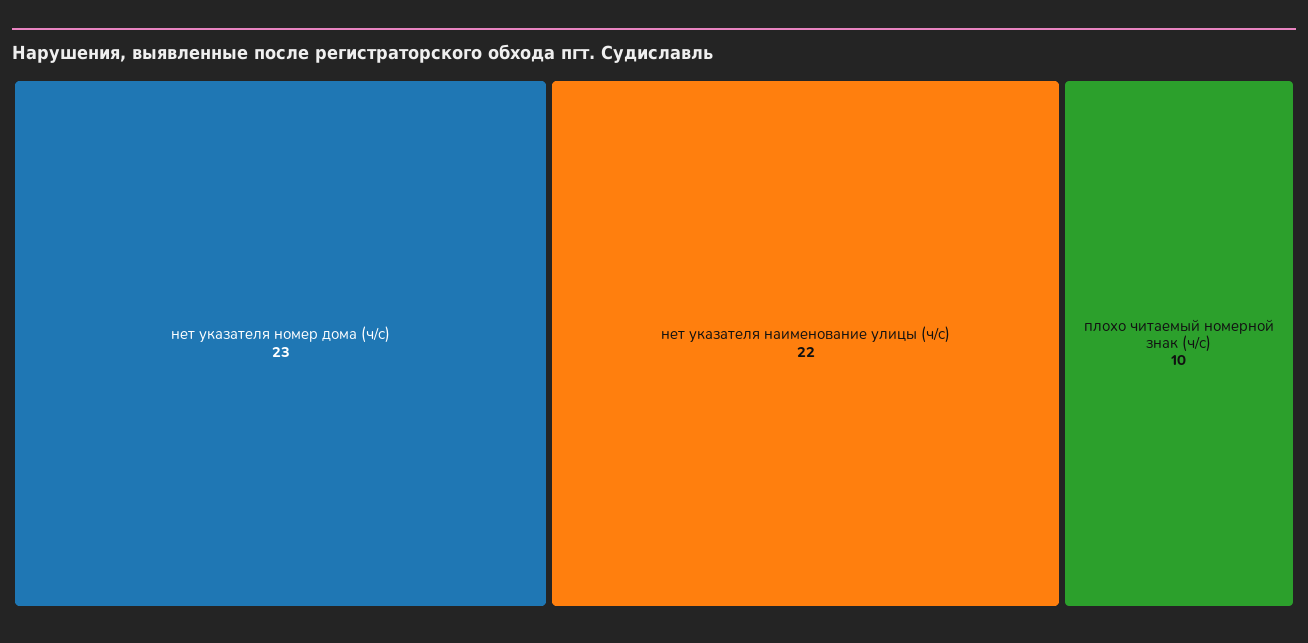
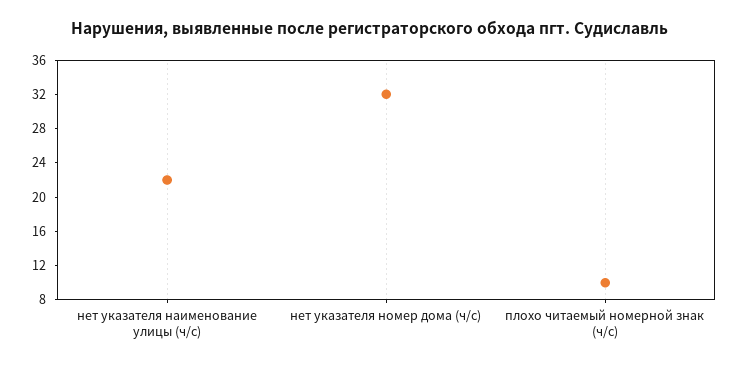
  {
-   "нет указателя номер дома (ч/с)": 23,
+   "нет указателя номер дома (ч/с)": 32,
    "нет указателя наименование улицы (ч/с)": 22,
    "плохо читаемый номерной знак (ч/с)": 10
  }

